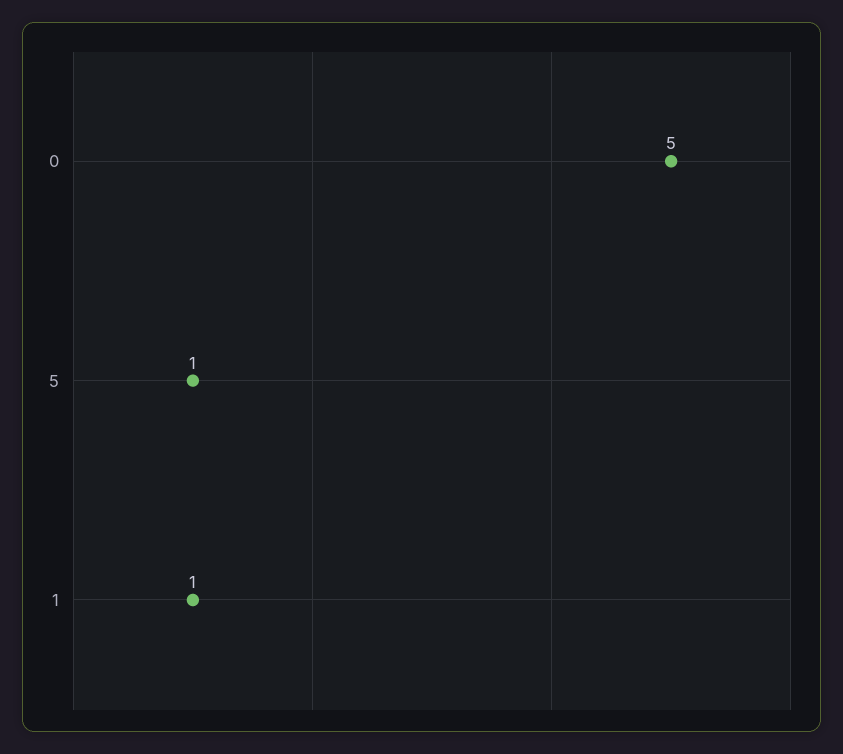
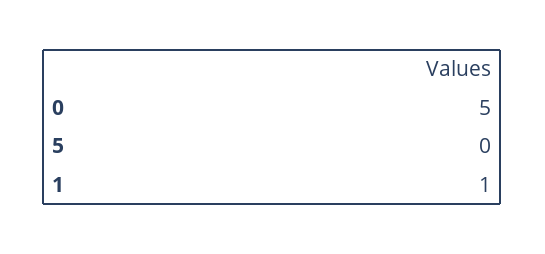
  {
    "0": 5,
-   "5": 1,
+   "5": 0,
    "1": 1
  }

